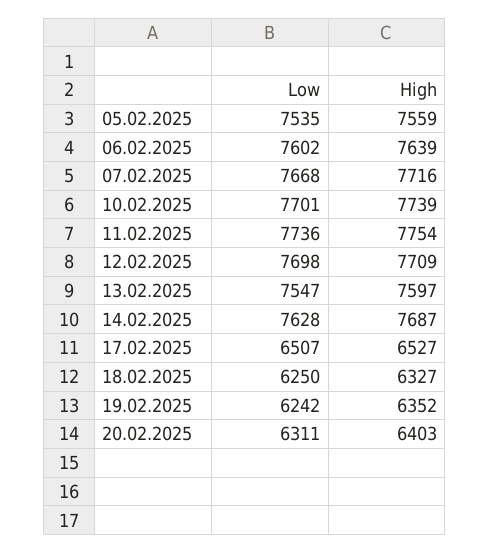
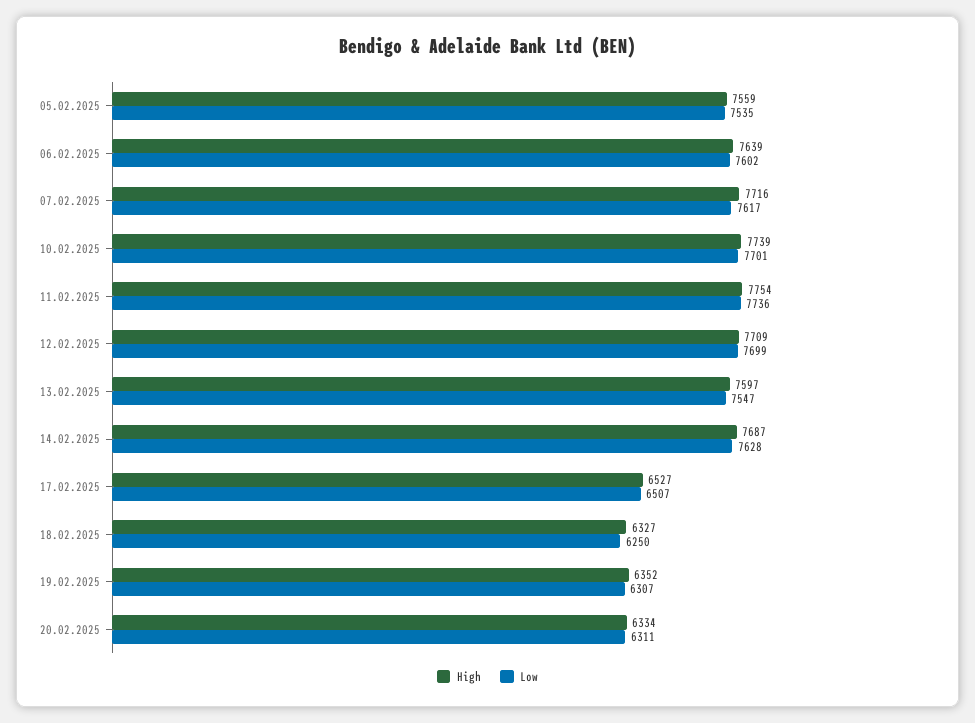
  {
    "Low": {
      "05.02.2025": 7535,
      "06.02.2025": 7602,
-     "07.02.2025": 7668,
+     "07.02.2025": 7617,
      "10.02.2025": 7701,
      "11.02.2025": 7736,
-     "12.02.2025": 7698,
+     "12.02.2025": 7699,
      "13.02.2025": 7547,
      "14.02.2025": 7628,
      "17.02.2025": 6507,
      "18.02.2025": 6250,
-     "19.02.2025": 6242,
+     "19.02.2025": 6307,
      "20.02.2025": 6311
    },
    "High": {
      "05.02.2025": 7559,
      "06.02.2025": 7639,
      "07.02.2025": 7716,
      "10.02.2025": 7739,
      "11.02.2025": 7754,
      "12.02.2025": 7709,
      "13.02.2025": 7597,
      "14.02.2025": 7687,
      "17.02.2025": 6527,
      "18.02.2025": 6327,
      "19.02.2025": 6352,
-     "20.02.2025": 6403
+     "20.02.2025": 6334
    }
  }

